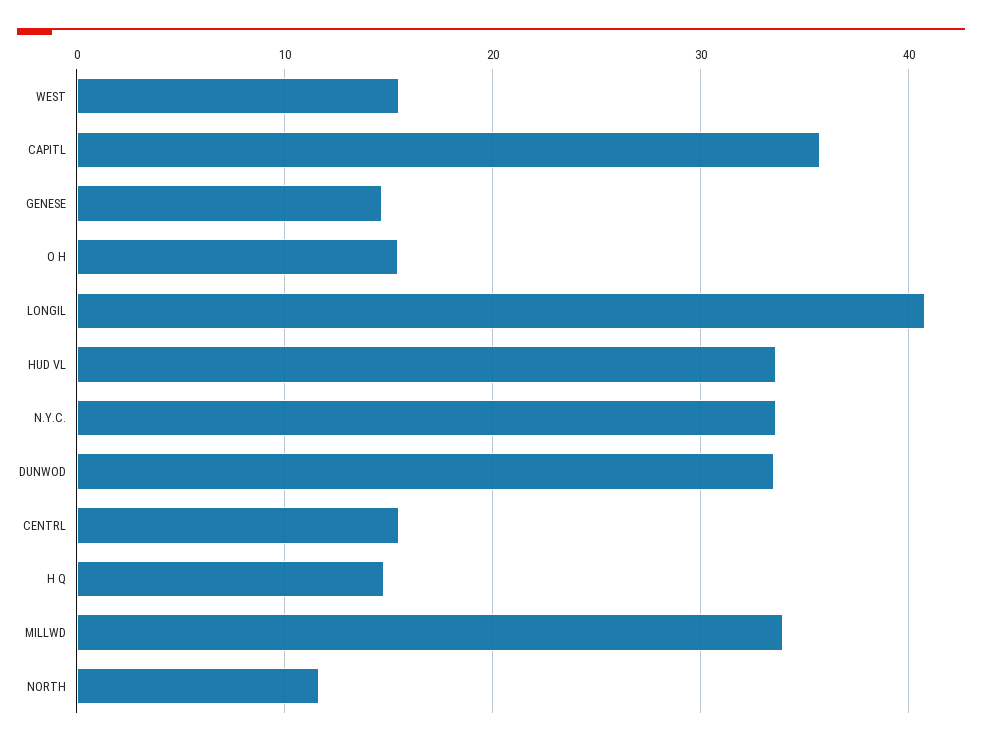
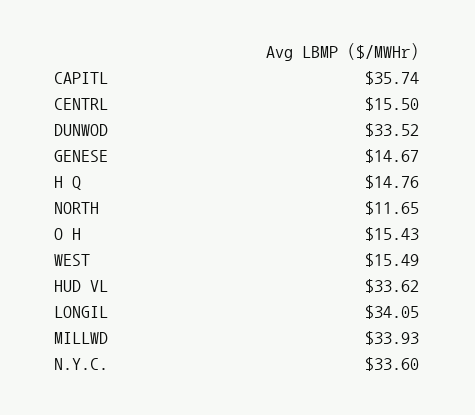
  {
    "WEST": 15.49,
    "CAPITL": 35.74,
    "GENESE": 14.67,
    "O H": 15.43,
-   "LONGIL": 41,
+   "LONGIL": 34.05,
    "HUD VL": 33.62,
    "N.Y.C.": 33.6,
    "DUNWOD": 33.52,
    "CENTRL": 15.5,
    "H Q": 14.76,
    "MILLWD": 33.93,
    "NORTH": 11.65
  }

